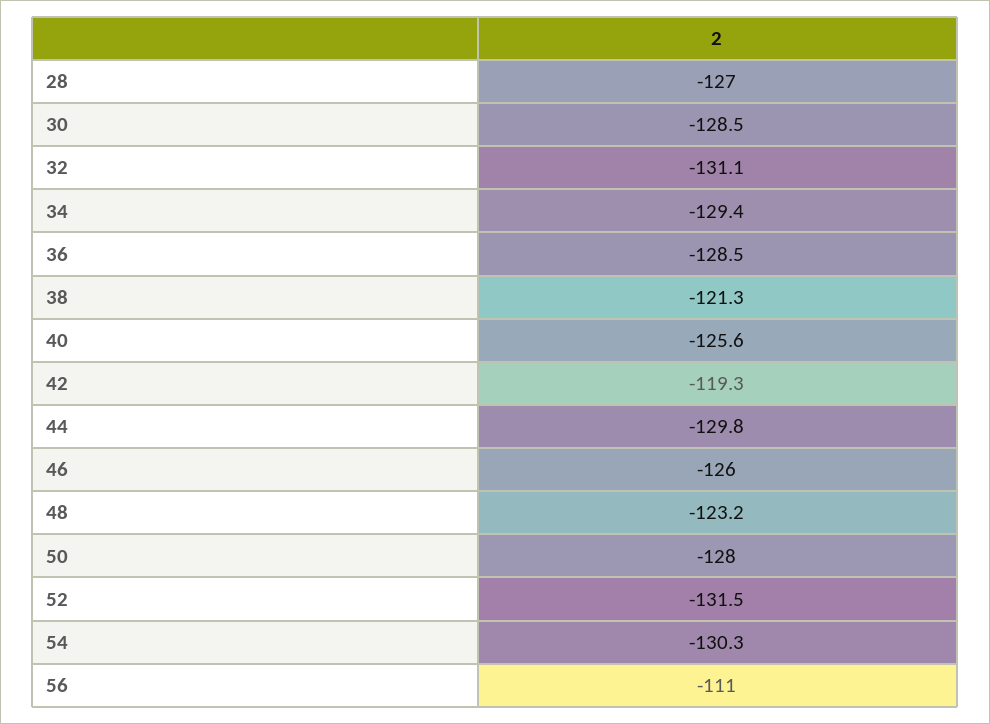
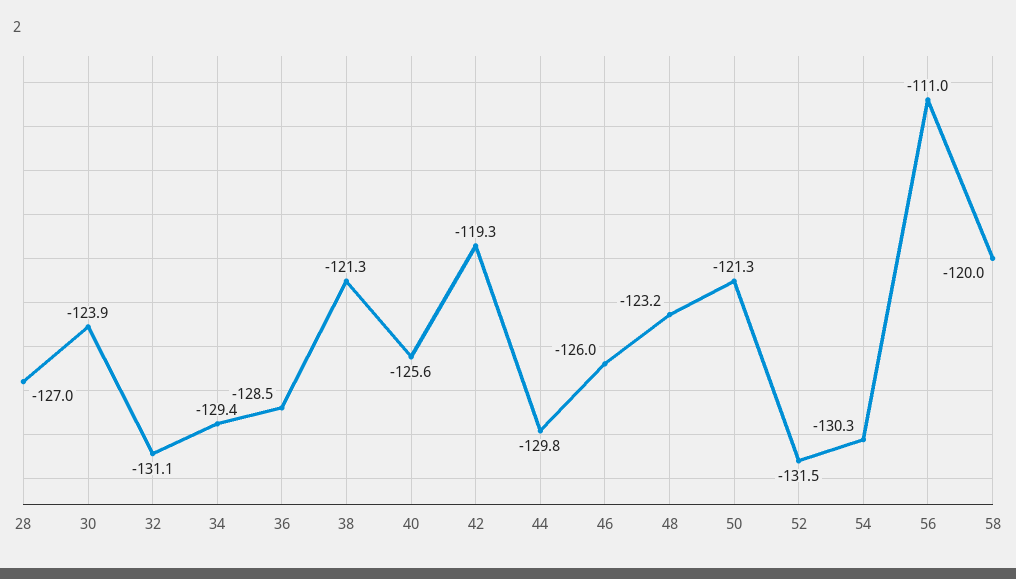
  {
    "28": -127,
-   "30": -128.5,
+   "30": -123.9,
    "32": -131.1,
    "34": -129.4,
    "36": -128.5,
    "38": -121.3,
    "40": -125.6,
    "42": -119.3,
    "44": -129.8,
    "46": -126,
    "48": -123.2,
-   "50": -128,
+   "50": -121.3,
    "52": -131.5,
    "54": -130.3,
-   "56": -111
+   "56": -111,
+   "58": -120
  }

